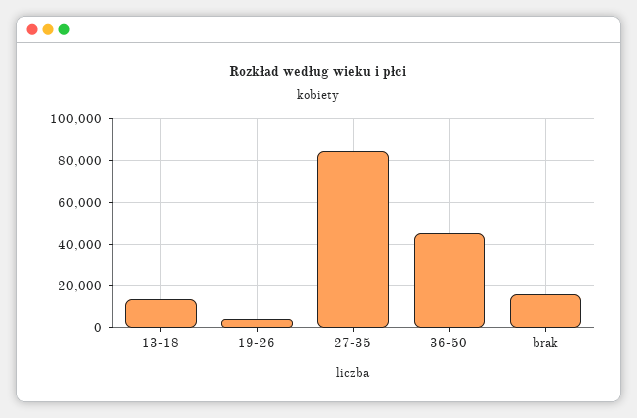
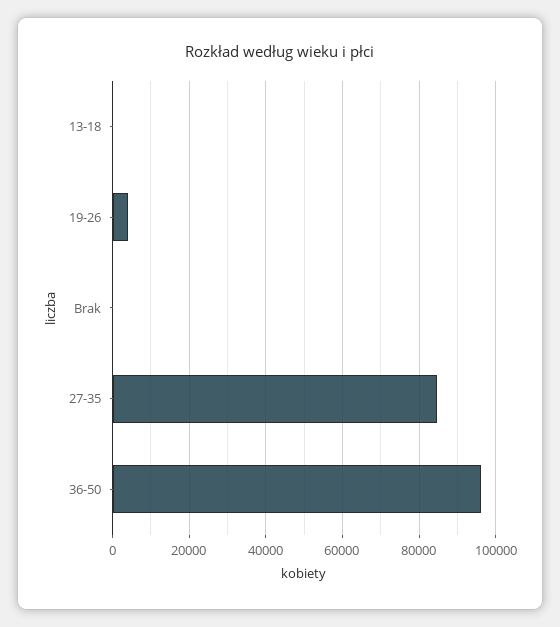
  {
-   "13-18": 15000,
+   "13-18": 0,
    "19-26": 4000,
    "27-35": 84000,
-   "36-50": 45000,
+   "36-50": 96000,
-   "brak": 15000
+   "brak": 0
  }

